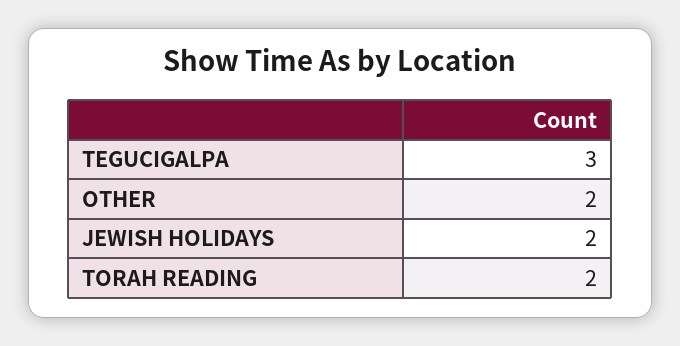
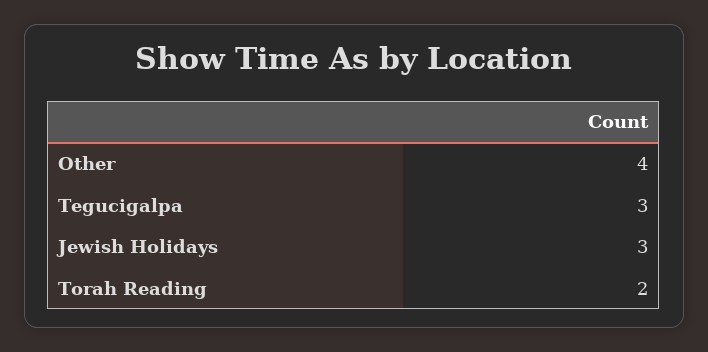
  {
    "TEGUCIGALPA": 3,
-   "OTHER": 2,
+   "OTHER": 4,
-   "JEWISH HOLIDAYS": 2,
+   "JEWISH HOLIDAYS": 3,
    "TORAH READING": 2
  }

